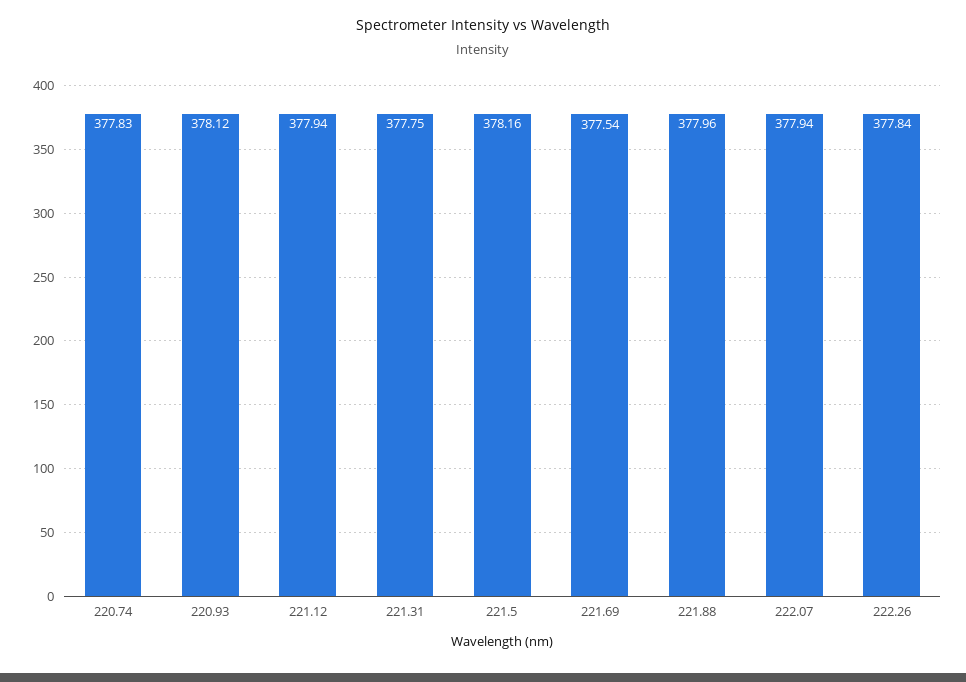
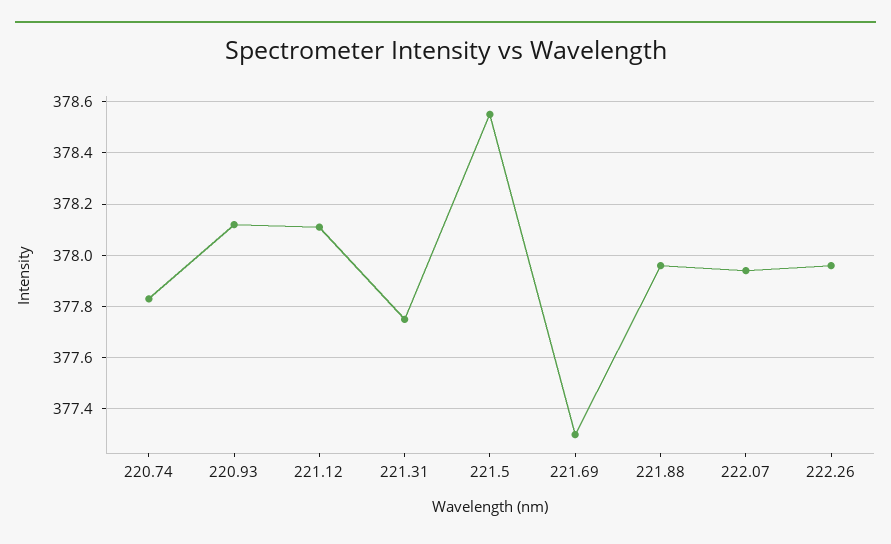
  {
    "220.74": 377.83,
    "220.93": 378.12,
-   "221.12": 377.94,
+   "221.12": 378.1,
    "221.31": 377.75,
-   "221.5": 378.16,
+   "221.5": 378.55,
-   "221.69": 377.54,
+   "221.69": 377.3,
    "221.88": 377.96,
    "222.07": 377.94,
-   "222.26": 377.84
+   "222.26": 377.95
  }

